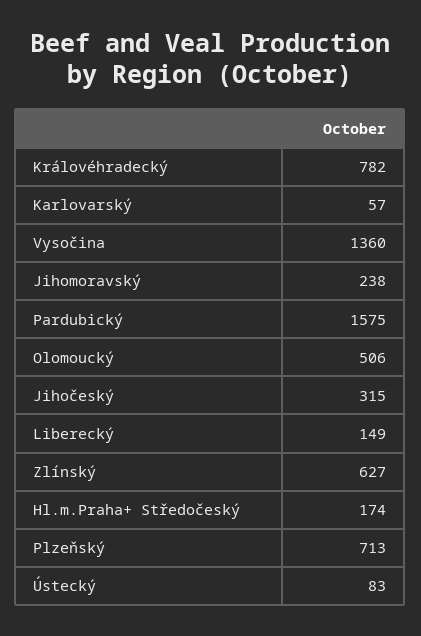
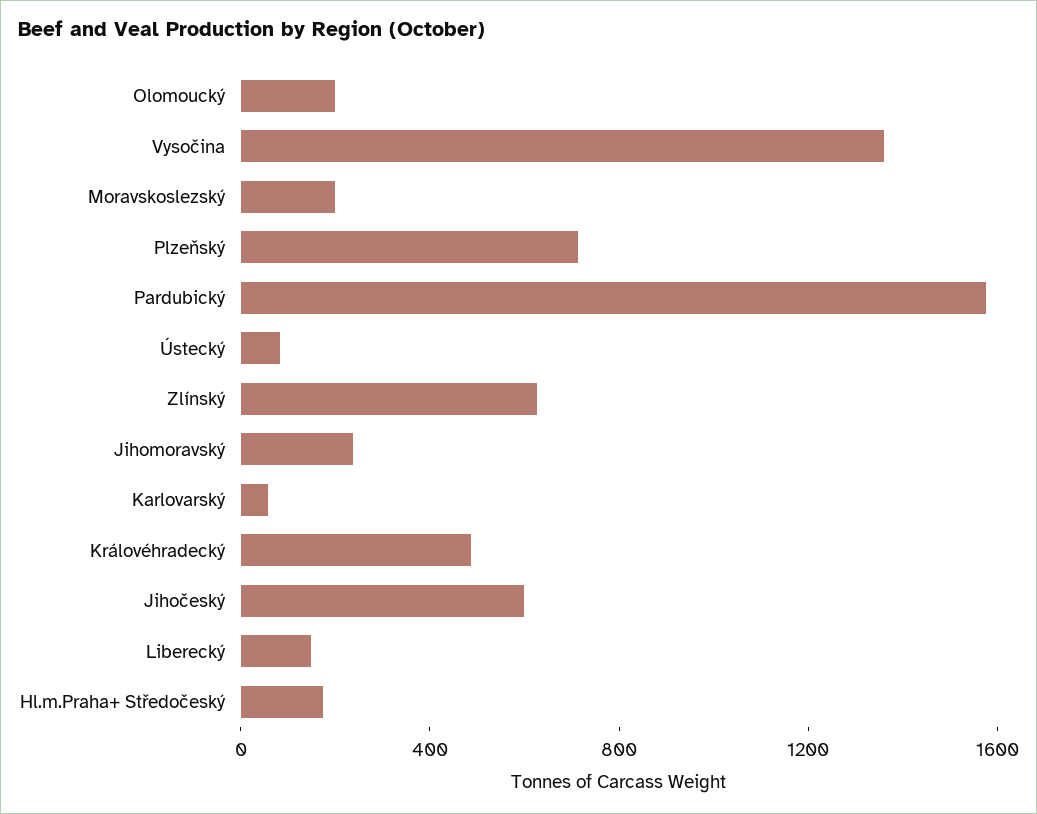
  {
-   "Královéhradecký": 782,
+   "Královéhradecký": 500,
    "Karlovarský": 57,
    "Vysočina": 1360,
    "Jihomoravský": 238,
    "Pardubický": 1575,
-   "Olomoucký": 506,
+   "Olomoucký": 200,
-   "Jihočeský": 315,
+   "Jihočeský": 600,
    "Liberecký": 149,
    "Zlínský": 627,
    "Hl.m.Praha+ Středočeský": 174,
    "Plzeňský": 713,
-   "Ústecký": 83
+   "Ústecký": 83,
+   "Moravskoslezský": 200
  }

